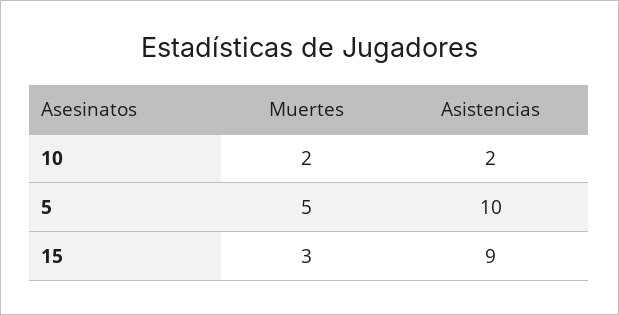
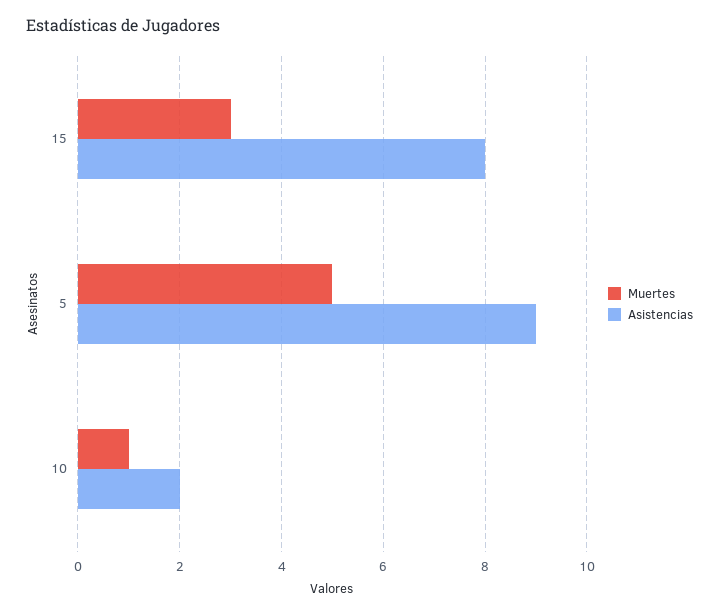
  {
    "Muertes": {
-     "10": 2,
+     "10": 1,
      "5": 5,
      "15": 3
    },
    "Asistencias": {
      "10": 2,
-     "5": 10,
+     "5": 9,
-     "15": 9
+     "15": 8
    }
  }

